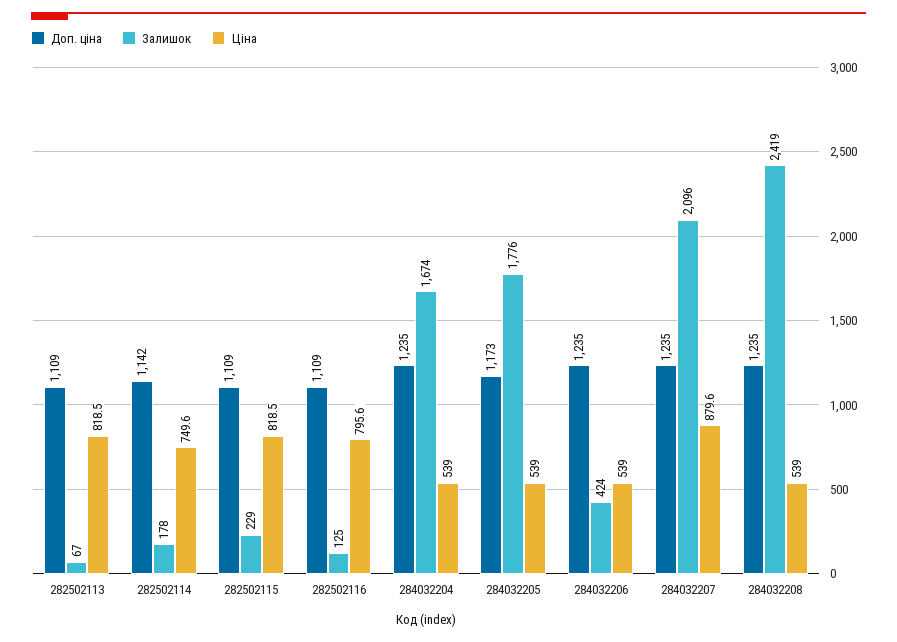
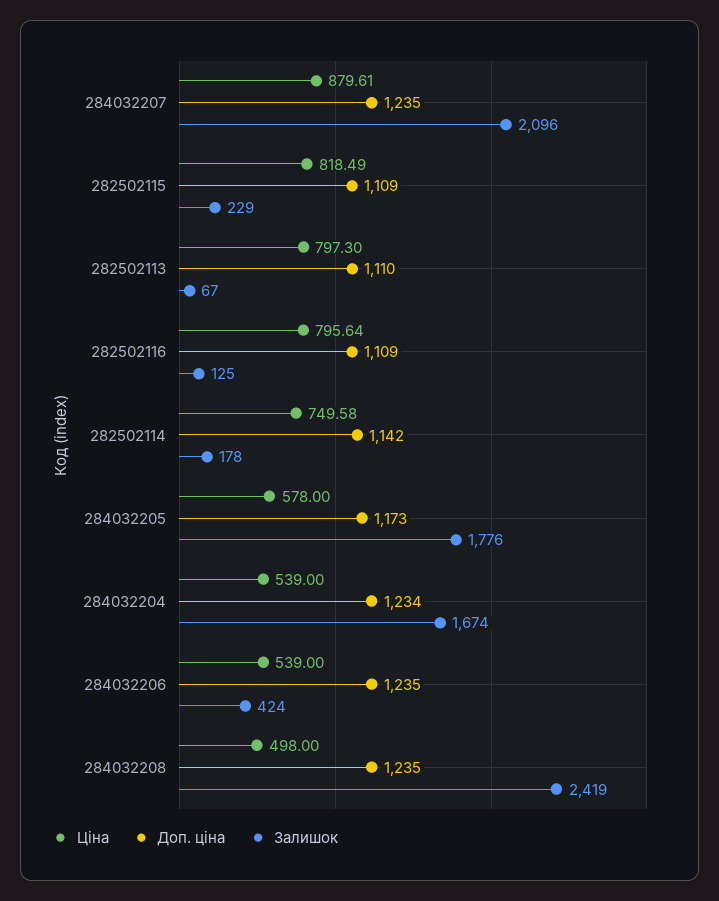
  {
    "Доп. ціна": {
-     "282502113": 1109,
+     "282502113": 1110,
      "282502114": 1142,
      "282502115": 1109,
      "282502116": 1109,
-     "284032204": 1235,
+     "284032204": 1234,
      "284032205": 1173,
      "284032206": 1235,
      "284032207": 1235,
      "284032208": 1235
    },
    "Залишок": {
      "282502113": 67,
      "282502114": 178,
      "282502115": 229,
      "282502116": 125,
      "284032204": 1674,
      "284032205": 1776,
      "284032206": 424,
      "284032207": 2096,
      "284032208": 2419
    },
    "Ціна": {
-     "282502113": 818.5,
+     "282502113": 797.3,
      "282502114": 749.58,
      "282502115": 818.49,
      "282502116": 795.64,
      "284032204": 539,
-     "284032205": 539,
+     "284032205": 578,
      "284032206": 539,
      "284032207": 879.61,
-     "284032208": 539
+     "284032208": 498
    }
  }

